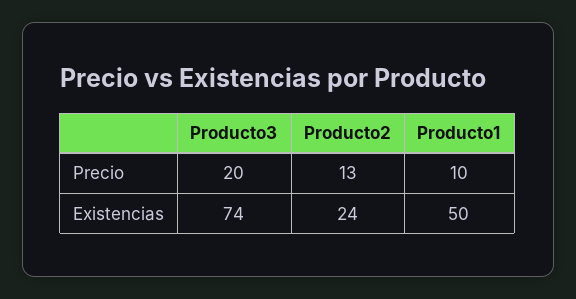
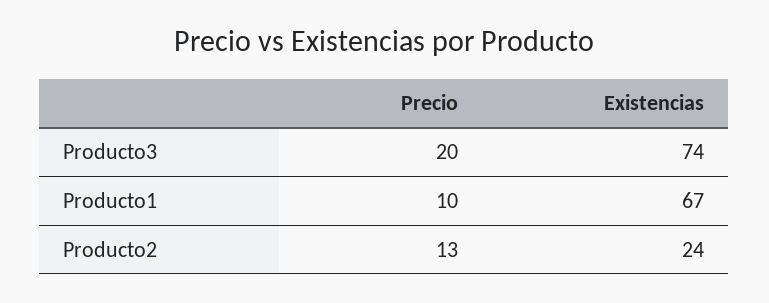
  {
    "Producto3": {
      "Precio": 20,
      "Existencias": 74
    },
    "Producto2": {
      "Precio": 13,
      "Existencias": 24
    },
    "Producto1": {
      "Precio": 10,
-     "Existencias": 50
+     "Existencias": 67
    }
  }

